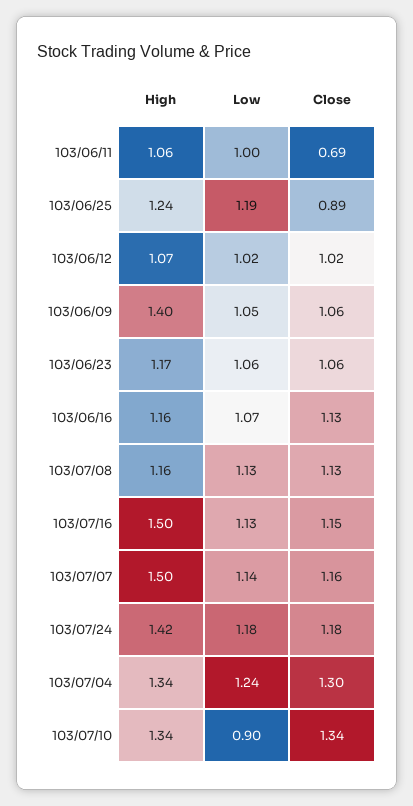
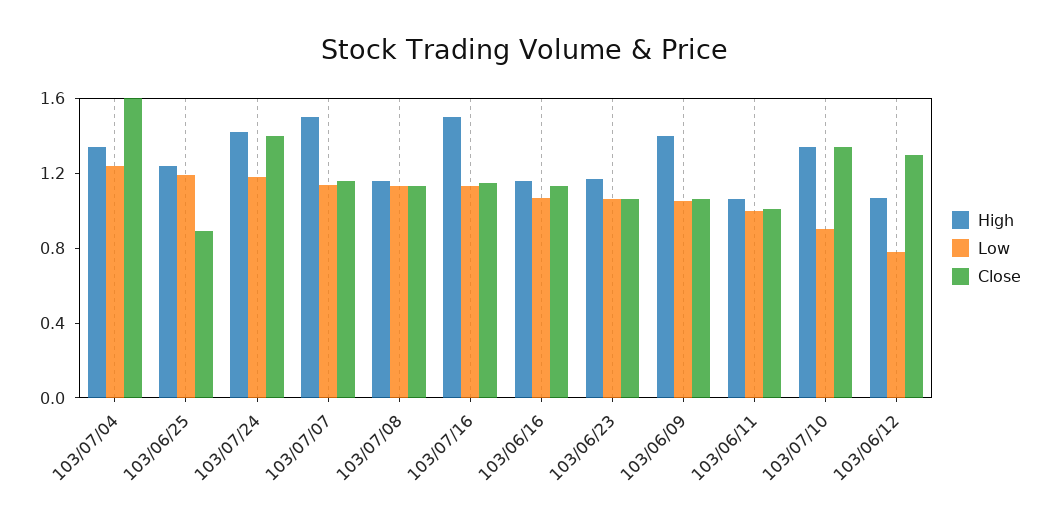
  {
    "High": {
      "103/06/11": 1.06,
      "103/06/25": 1.24,
      "103/06/12": 1.07,
      "103/06/09": 1.4,
      "103/06/23": 1.17,
      "103/06/16": 1.16,
      "103/07/08": 1.16,
      "103/07/16": 1.5,
      "103/07/07": 1.5,
      "103/07/24": 1.42,
      "103/07/04": 1.34,
      "103/07/10": 1.34
    },
    "Low": {
      "103/06/11": 1,
      "103/06/25": 1.19,
-     "103/06/12": 1.02,
+     "103/06/12": 0.8,
      "103/06/09": 1.05,
      "103/06/23": 1.06,
      "103/06/16": 1.07,
      "103/07/08": 1.13,
      "103/07/16": 1.13,
      "103/07/07": 1.14,
      "103/07/24": 1.18,
      "103/07/04": 1.24,
      "103/07/10": 0.9
    },
    "Close": {
-     "103/06/11": 0.69,
+     "103/06/11": 1,
      "103/06/25": 0.89,
-     "103/06/12": 1.02,
+     "103/06/12": 1.3,
      "103/06/09": 1.06,
      "103/06/23": 1.06,
      "103/06/16": 1.13,
      "103/07/08": 1.13,
      "103/07/16": 1.15,
      "103/07/07": 1.16,
-     "103/07/24": 1.18,
+     "103/07/24": 1.4,
-     "103/07/04": 1.3,
+     "103/07/04": 1.6,
      "103/07/10": 1.34
    }
  }

